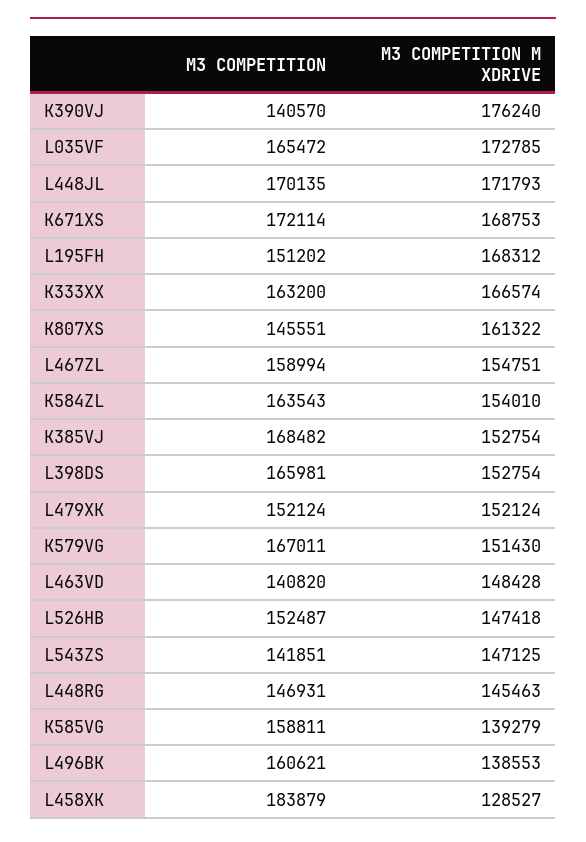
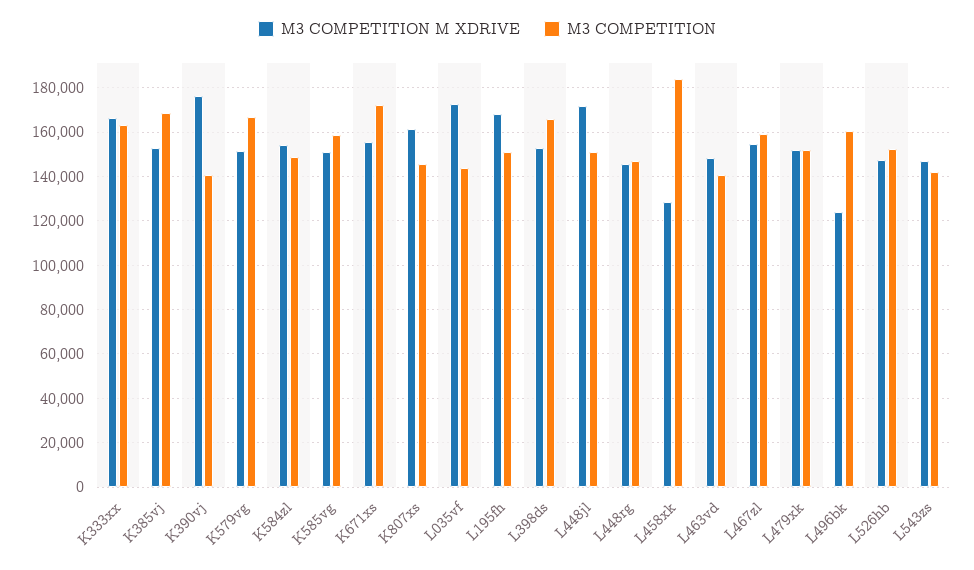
  {
    "M3 COMPETITION": {
      "K390VJ": 140570,
-     "L035VF": 165472,
+     "L035VF": 145000,
-     "L448JL": 170135,
+     "L448JL": 150000,
      "K671XS": 172114,
      "L195FH": 151202,
      "K333XX": 163200,
      "K807XS": 145551,
      "L467ZL": 158994,
-     "K584ZL": 163543,
+     "K584ZL": 150000,
      "K385VJ": 168482,
      "L398DS": 165981,
      "L479XK": 152124,
      "K579VG": 167011,
      "L463VD": 140820,
      "L526HB": 152487,
      "L543ZS": 141851,
      "L448RG": 146931,
      "K585VG": 158811,
      "L496BK": 160621,
      "L458XK": 183879
    },
    "M3 COMPETITION M XDRIVE": {
      "K390VJ": 176240,
      "L035VF": 172785,
      "L448JL": 171793,
-     "K671XS": 168753,
+     "K671XS": 155000,
      "L195FH": 168312,
      "K333XX": 166574,
      "K807XS": 161322,
      "L467ZL": 154751,
      "K584ZL": 154010,
      "K385VJ": 152754,
      "L398DS": 152754,
      "L479XK": 152124,
      "K579VG": 151430,
      "L463VD": 148428,
      "L526HB": 147418,
      "L543ZS": 147125,
      "L448RG": 145463,
-     "K585VG": 139279,
+     "K585VG": 150000,
-     "L496BK": 138553,
+     "L496BK": 125000,
      "L458XK": 128527
    }
  }

